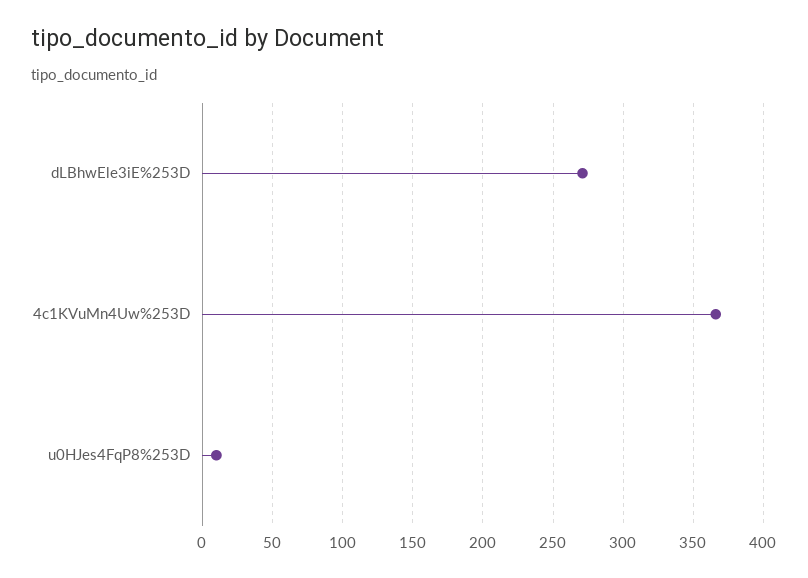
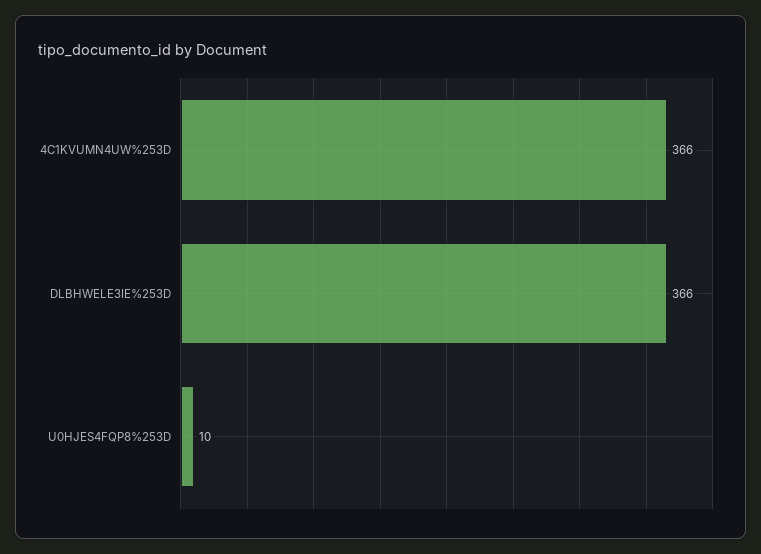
  {
-   "dLBhwEle3iE%253D": 270,
+   "dLBhwEle3iE%253D": 366,
    "4c1KVuMn4Uw%253D": 366,
    "u0HJes4FqP8%253D": 10
  }

